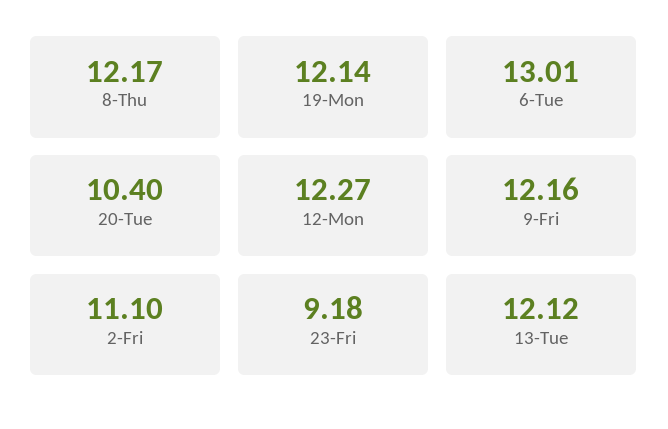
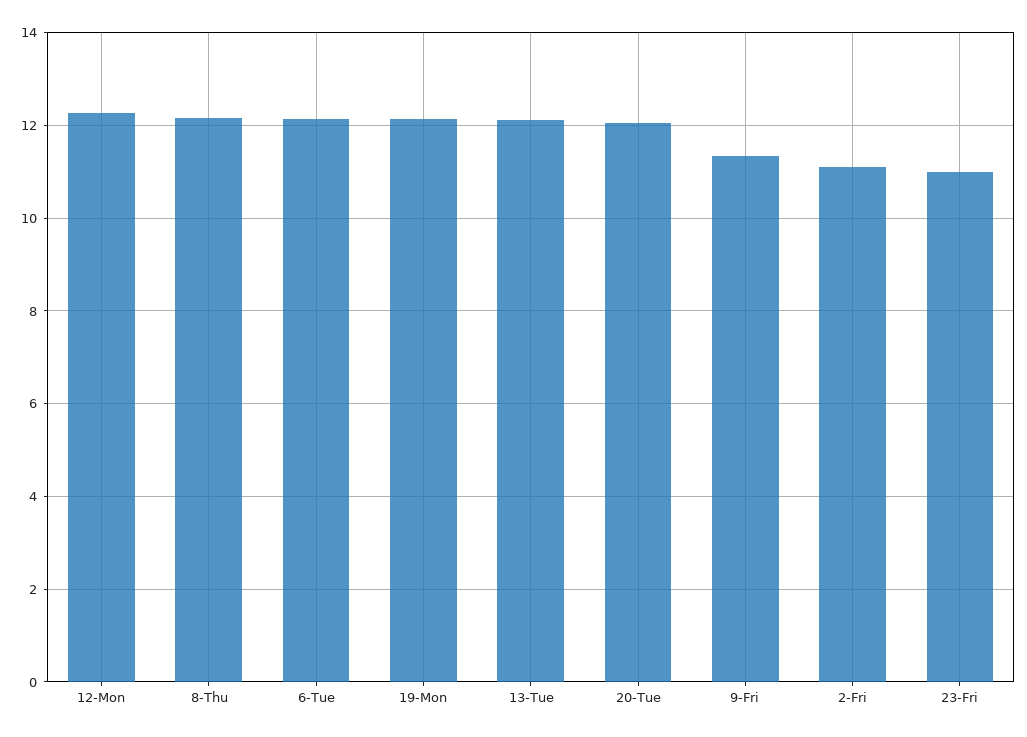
  {
    "8-Thu": 12.17,
    "19-Mon": 12.14,
-   "6-Tue": 13.01,
+   "6-Tue": 12.2,
-   "20-Tue": 10.4,
+   "20-Tue": 12,
    "12-Mon": 12.27,
-   "9-Fri": 12.16,
+   "9-Fri": 11.4,
    "2-Fri": 11.1,
-   "23-Fri": 9.18,
+   "23-Fri": 11,
    "13-Tue": 12.12
  }

